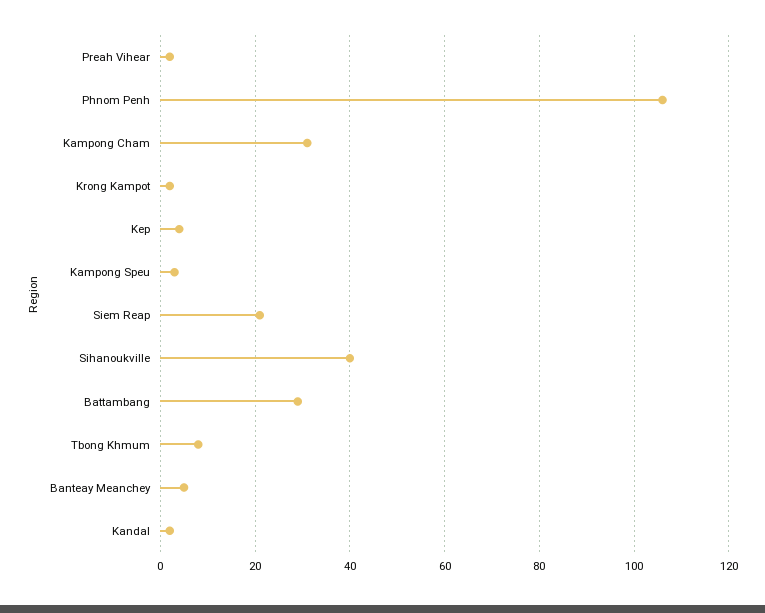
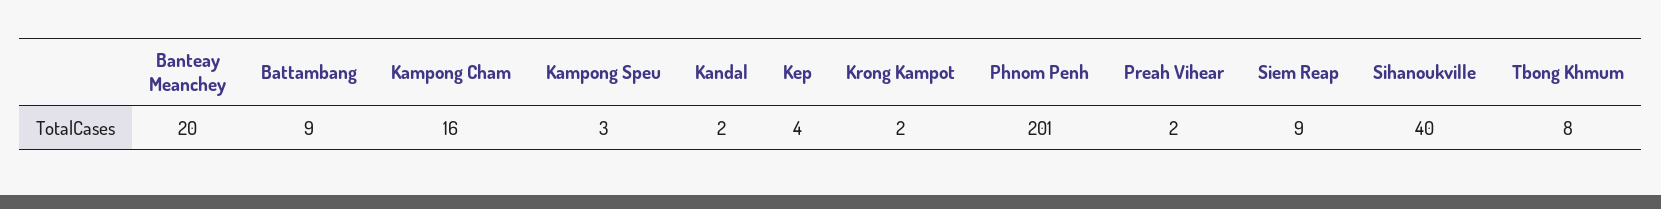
  {
    "Preah Vihear": 2,
-   "Phnom Penh": 105,
+   "Phnom Penh": 201,
-   "Kampong Cham": 30,
+   "Kampong Cham": 16,
    "Krong Kampot": 2,
    "Kep": 4,
    "Kampong Speu": 3,
-   "Siem Reap": 20,
+   "Siem Reap": 9,
    "Sihanoukville": 40,
-   "Battambang": 30,
+   "Battambang": 9,
    "Tbong Khmum": 8,
-   "Banteay Meanchey": 5,
+   "Banteay Meanchey": 20,
    "Kandal": 2
  }

